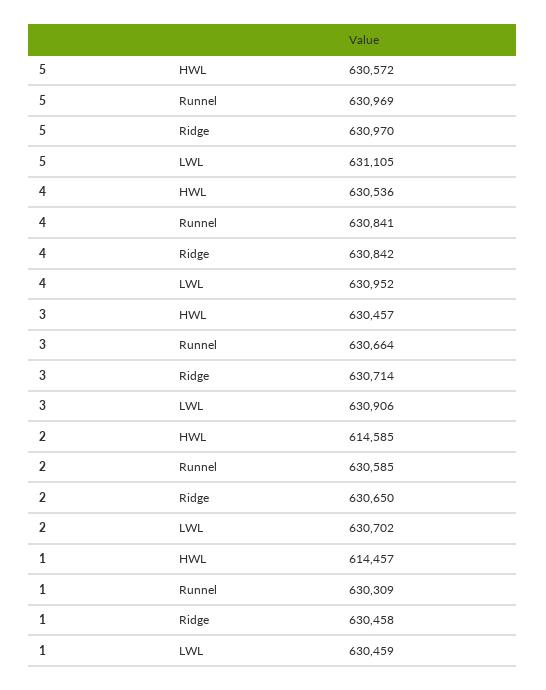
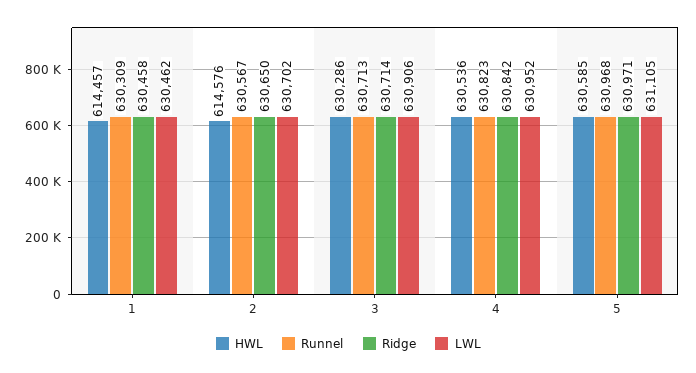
  {
    "HWL": {
-     "5": 630572,
+     "5": 630585,
      "4": 630536,
-     "3": 630457,
+     "3": 630286,
-     "2": 614585,
+     "2": 614576,
      "1": 614457
    },
    "Runnel": {
-     "5": 630969,
+     "5": 630968,
-     "4": 630841,
+     "4": 630823,
-     "3": 630664,
+     "3": 630713,
-     "2": 630585,
+     "2": 630567,
      "1": 630309
    },
    "Ridge": {
-     "5": 630970,
+     "5": 630971,
      "4": 630842,
      "3": 630714,
      "2": 630650,
      "1": 630458
    },
    "LWL": {
      "5": 631105,
      "4": 630952,
      "3": 630906,
      "2": 630702,
-     "1": 630459
+     "1": 630462
    }
  }

